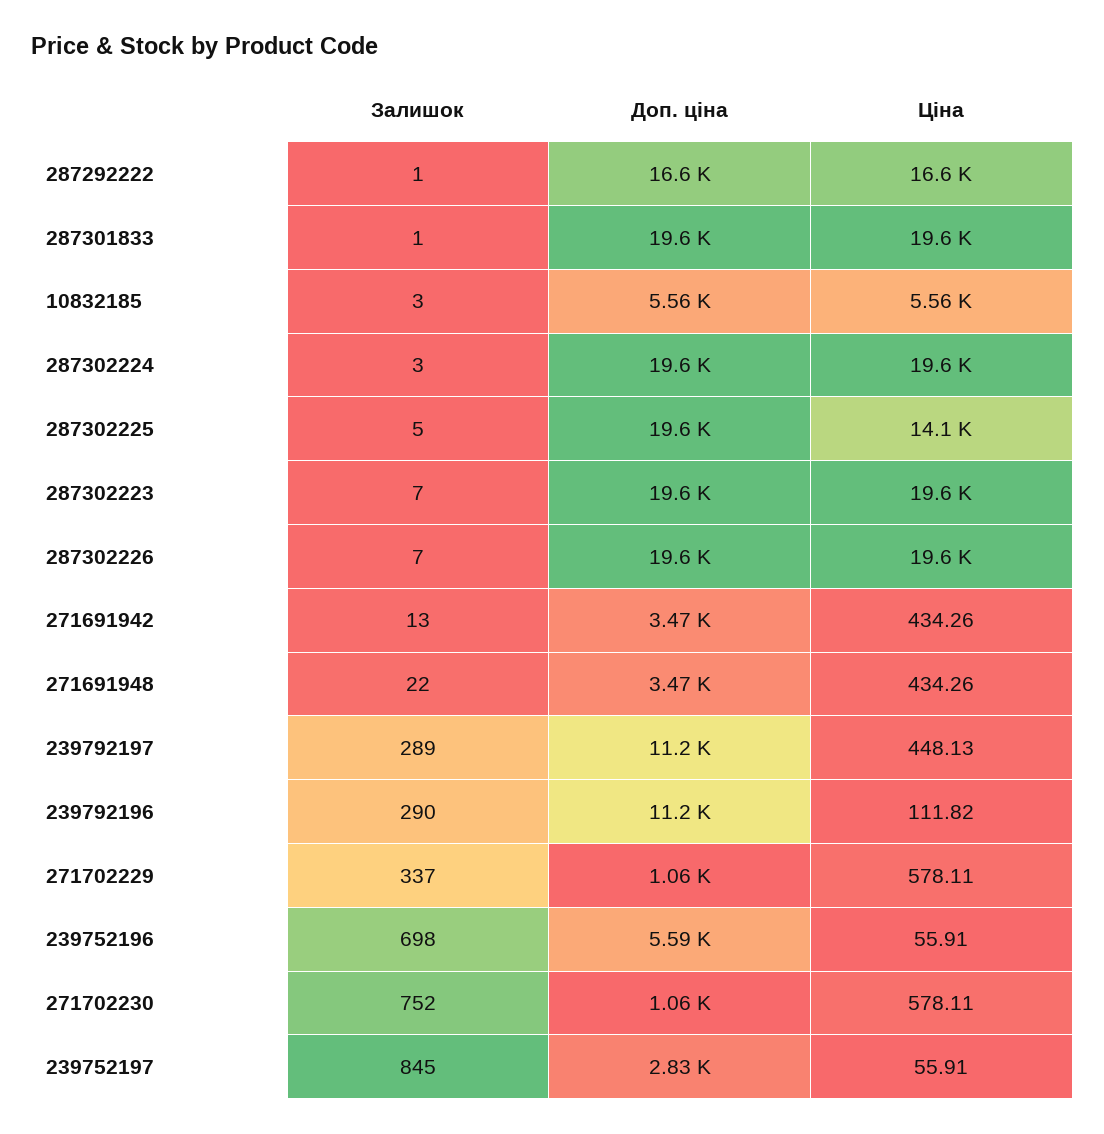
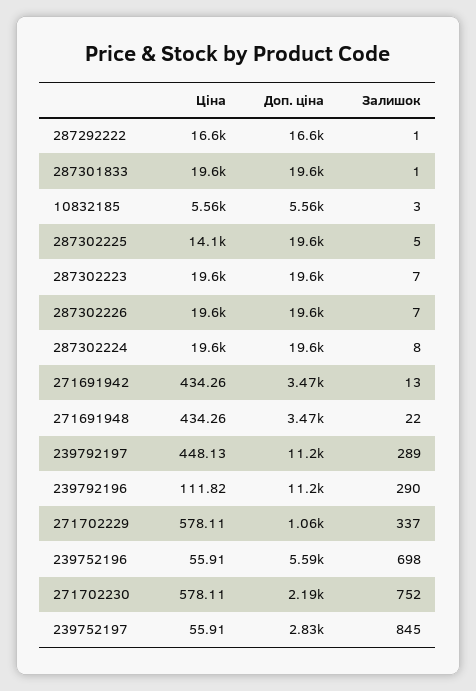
  {
    "Залишок": {
      "287292222": 1,
      "287301833": 1,
      "10832185": 3,
-     "287302224": 3,
+     "287302224": 8,
      "287302225": 5,
      "287302223": 7,
      "287302226": 7,
      "271691942": 13,
      "271691948": 22,
      "239792197": 289,
      "239792196": 290,
      "271702229": 337,
      "239752196": 698,
      "271702230": 752,
      "239752197": 845
    },
    "Доп. ціна": {
      "287292222": 16600,
      "287301833": 19600,
      "10832185": 5560,
      "287302224": 19600,
      "287302225": 19600,
      "287302223": 19600,
      "287302226": 19600,
      "271691942": 3470,
      "271691948": 3470,
      "239792197": 11200,
      "239792196": 11200,
      "271702229": 1060,
      "239752196": 5590,
-     "271702230": 1060,
+     "271702230": 2190,
      "239752197": 2830
    },
    "Ціна": {
      "287292222": 16600,
      "287301833": 19600,
      "10832185": 5560,
      "287302224": 19600,
      "287302225": 14100,
      "287302223": 19600,
      "287302226": 19600,
      "271691942": 434.26,
      "271691948": 434.26,
      "239792197": 448.13,
      "239792196": 111.82,
      "271702229": 578.11,
      "239752196": 55.91,
      "271702230": 578.11,
      "239752197": 55.91
    }
  }

